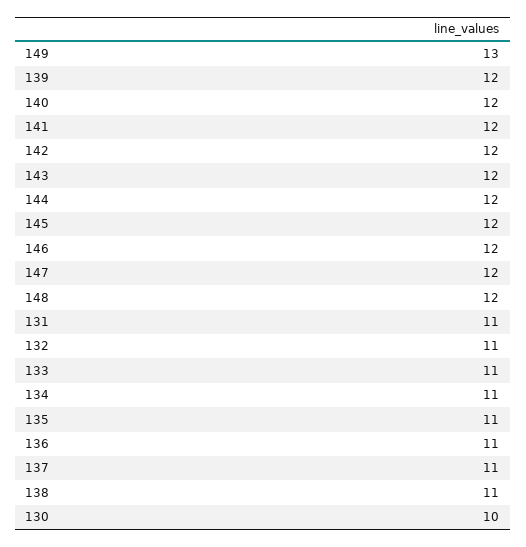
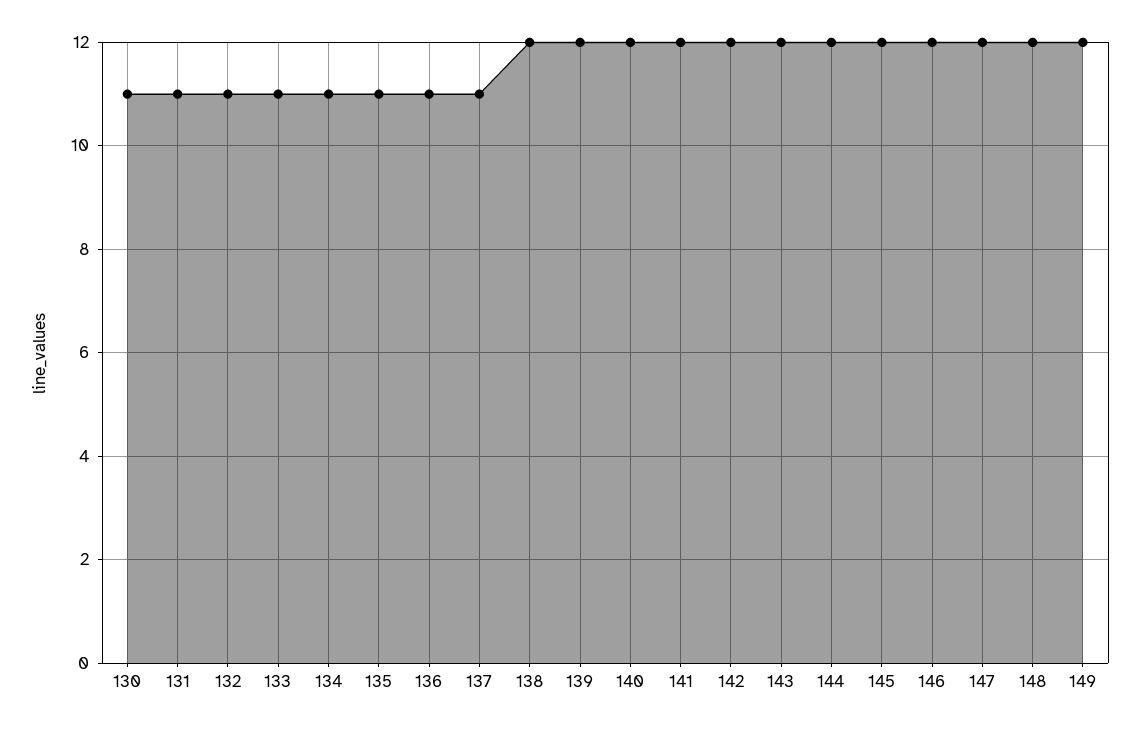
  {
-   "149": 13,
+   "149": 12,
    "139": 12,
    "140": 12,
    "141": 12,
    "142": 12,
    "143": 12,
    "144": 12,
    "145": 12,
    "146": 12,
    "147": 12,
    "148": 12,
    "131": 11,
    "132": 11,
    "133": 11,
    "134": 11,
    "135": 11,
    "136": 11,
    "137": 11,
-   "138": 11,
+   "138": 12,
-   "130": 10
+   "130": 11
  }

